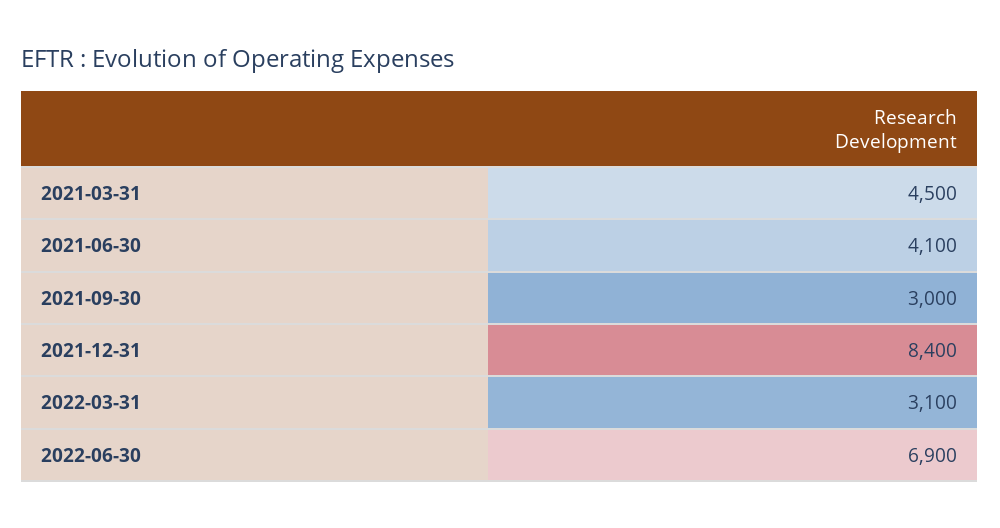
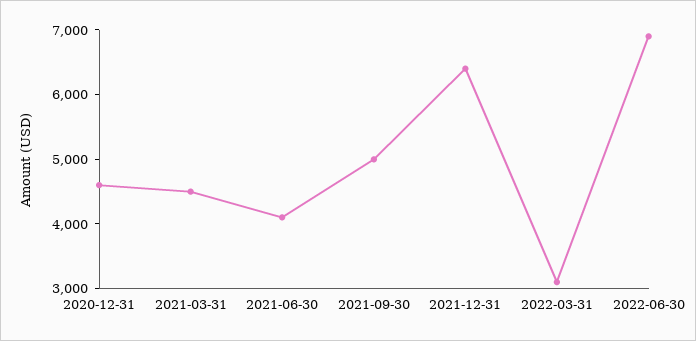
  {
    "2021-03-31": 4500,
    "2021-06-30": 4100,
-   "2021-09-30": 3000,
+   "2021-09-30": 5000,
-   "2021-12-31": 8400,
+   "2021-12-31": 6400,
    "2022-03-31": 3100,
-   "2022-06-30": 6900
+   "2022-06-30": 6900,
+   "2020-12-31": 4600
  }

